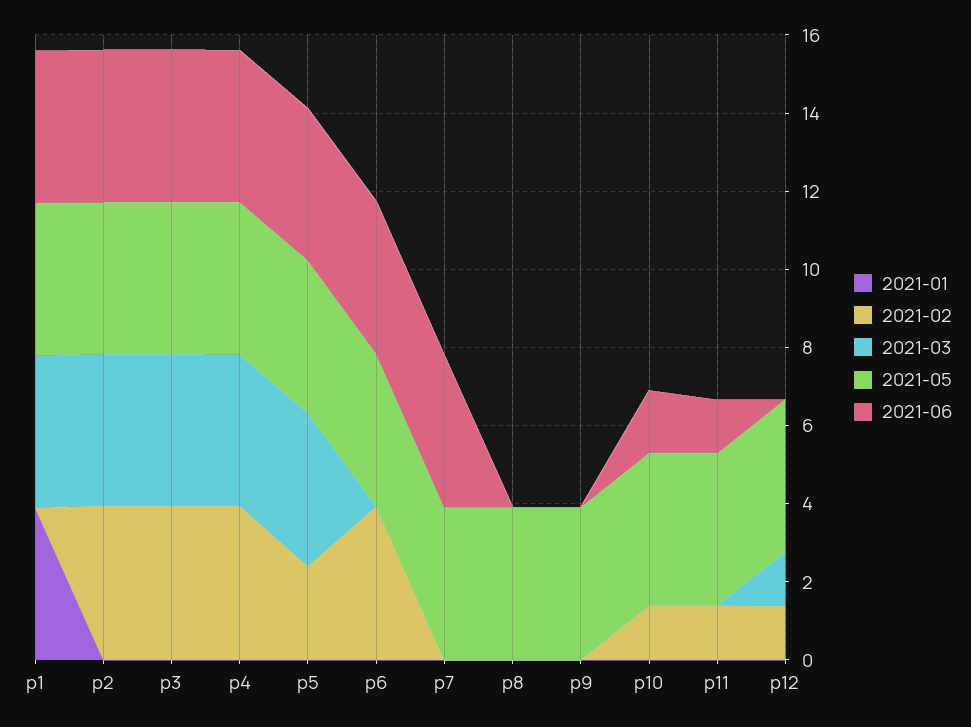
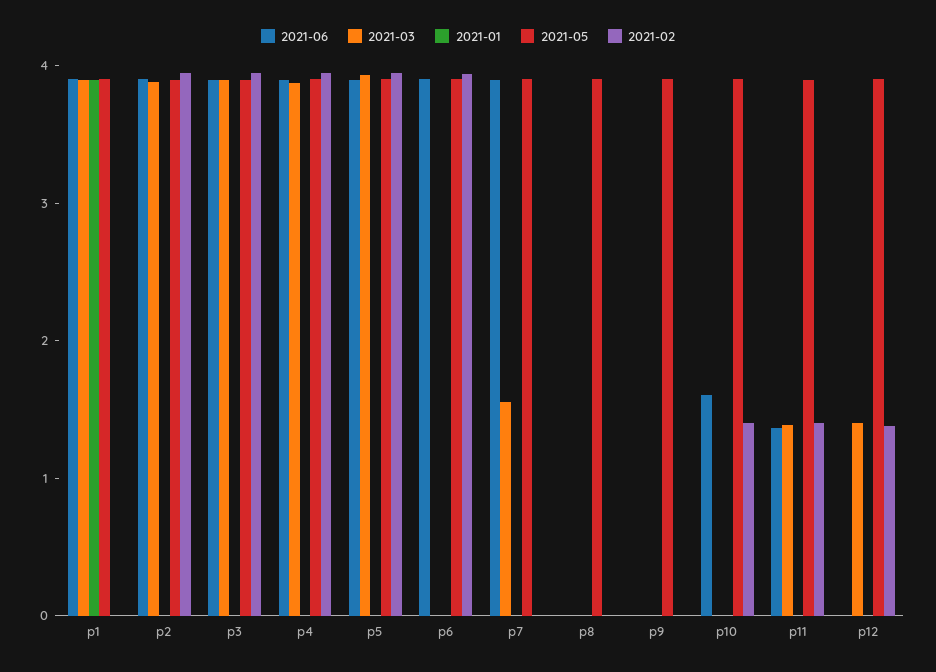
  {
    "2021-01": {
      "p1": 3.8,
      "p2": 0,
      "p3": 0,
      "p4": 0,
      "p5": 0,
      "p6": 0,
      "p7": 0,
      "p8": 0,
      "p9": 0,
      "p10": 0,
      "p11": 0,
      "p12": 0
    },
    "2021-02": {
      "p1": 0,
      "p2": 4,
      "p3": 4,
      "p4": 4,
-     "p5": 2.5,
+     "p5": 4,
      "p6": 4,
      "p7": 0,
      "p8": 0,
      "p9": 0,
      "p10": 1.4,
      "p11": 1.4,
      "p12": 1.4
    },
    "2021-03": {
      "p1": 3.8,
      "p2": 3.8,
      "p3": 3.8,
      "p4": 3.8,
      "p5": 4,
      "p6": 0,
-     "p7": 0,
+     "p7": 1.6,
      "p8": 0,
      "p9": 0,
      "p10": 0,
-     "p11": 0,
+     "p11": 1.4,
      "p12": 1.4
    },
    "2021-05": {
      "p1": 4,
      "p2": 3.8,
      "p3": 3.8,
      "p4": 3.8,
      "p5": 4,
      "p6": 4,
      "p7": 4,
      "p8": 4,
      "p9": 4,
      "p10": 4,
      "p11": 3.8,
      "p12": 3.8
    },
    "2021-06": {
      "p1": 4,
      "p2": 4,
      "p3": 3.8,
      "p4": 3.8,
      "p5": 3.8,
      "p6": 4,
      "p7": 3.8,
      "p8": 0,
      "p9": 0,
      "p10": 1.6,
      "p11": 1.4,
      "p12": 0
    }
  }

